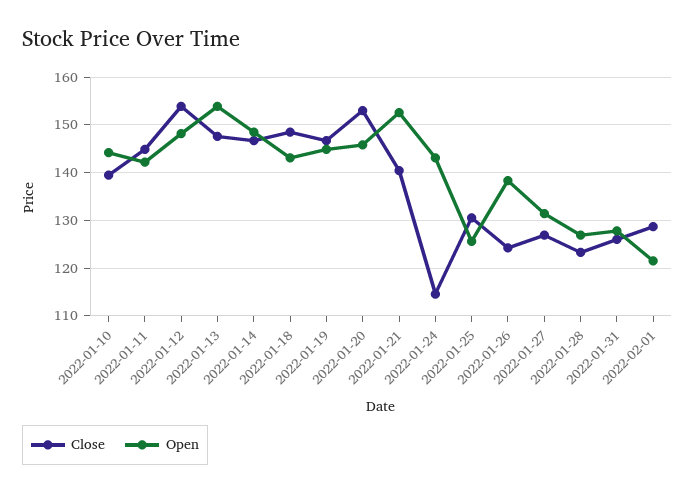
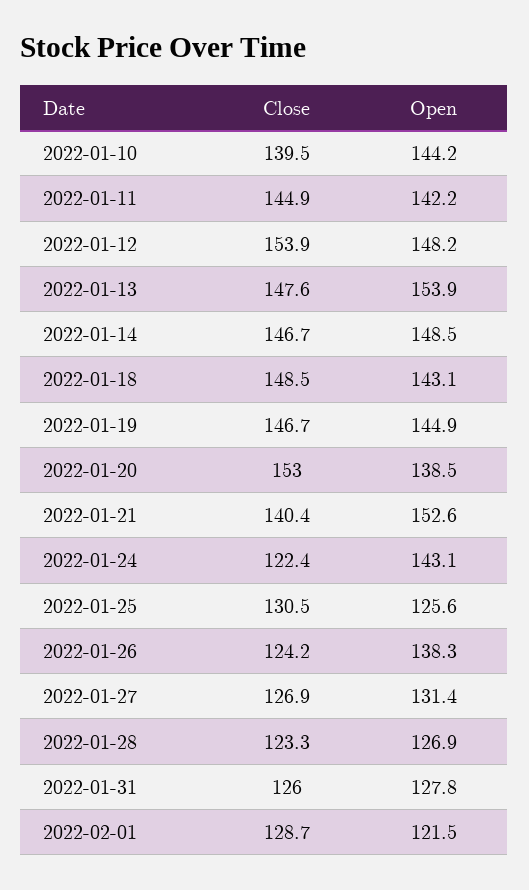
  {
    "Close": {
      "2022-01-10": 139.5,
      "2022-01-11": 144.9,
      "2022-01-12": 153.9,
      "2022-01-13": 147.6,
      "2022-01-14": 146.7,
      "2022-01-18": 148.5,
      "2022-01-19": 146.7,
      "2022-01-20": 153,
      "2022-01-21": 140.4,
-     "2022-01-24": 114,
+     "2022-01-24": 122.4,
      "2022-01-25": 130.5,
      "2022-01-26": 124.2,
      "2022-01-27": 126.9,
      "2022-01-28": 123.3,
      "2022-01-31": 126,
      "2022-02-01": 128.7
    },
    "Open": {
      "2022-01-10": 144.2,
      "2022-01-11": 142.2,
      "2022-01-12": 148.2,
      "2022-01-13": 153.9,
      "2022-01-14": 148.5,
      "2022-01-18": 143.1,
      "2022-01-19": 144.9,
-     "2022-01-20": 146,
+     "2022-01-20": 138.5,
      "2022-01-21": 152.6,
      "2022-01-24": 143.1,
      "2022-01-25": 125.6,
      "2022-01-26": 138.3,
      "2022-01-27": 131.4,
      "2022-01-28": 126.9,
      "2022-01-31": 127.8,
      "2022-02-01": 121.5
    }
  }

